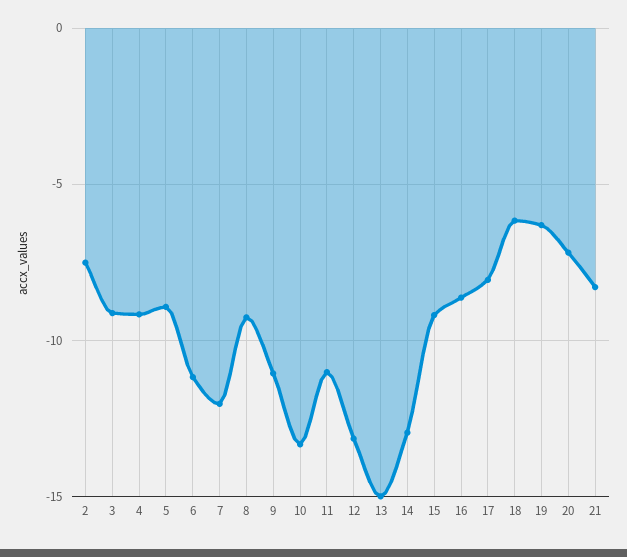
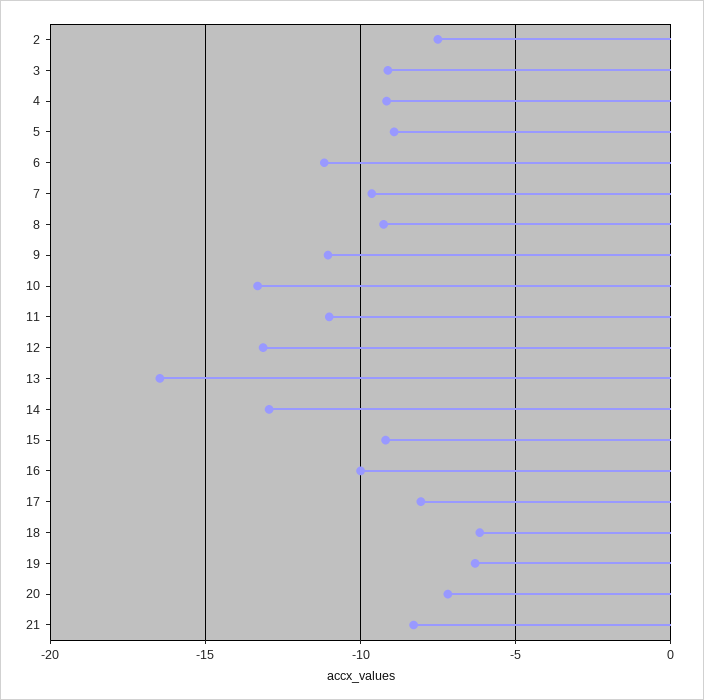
  {
    "2": -7.5,
    "3": -9,
    "4": -9,
    "5": -9,
    "6": -11,
-   "7": -12,
+   "7": -9.5,
    "8": -9.5,
    "9": -11,
    "10": -13.5,
    "11": -11,
    "12": -13,
-   "13": -15,
+   "13": -16.5,
    "14": -13,
    "15": -9,
-   "16": -8.5,
+   "16": -10,
    "17": -8,
    "18": -6,
    "19": -6.5,
    "20": -7,
    "21": -8.5
  }

